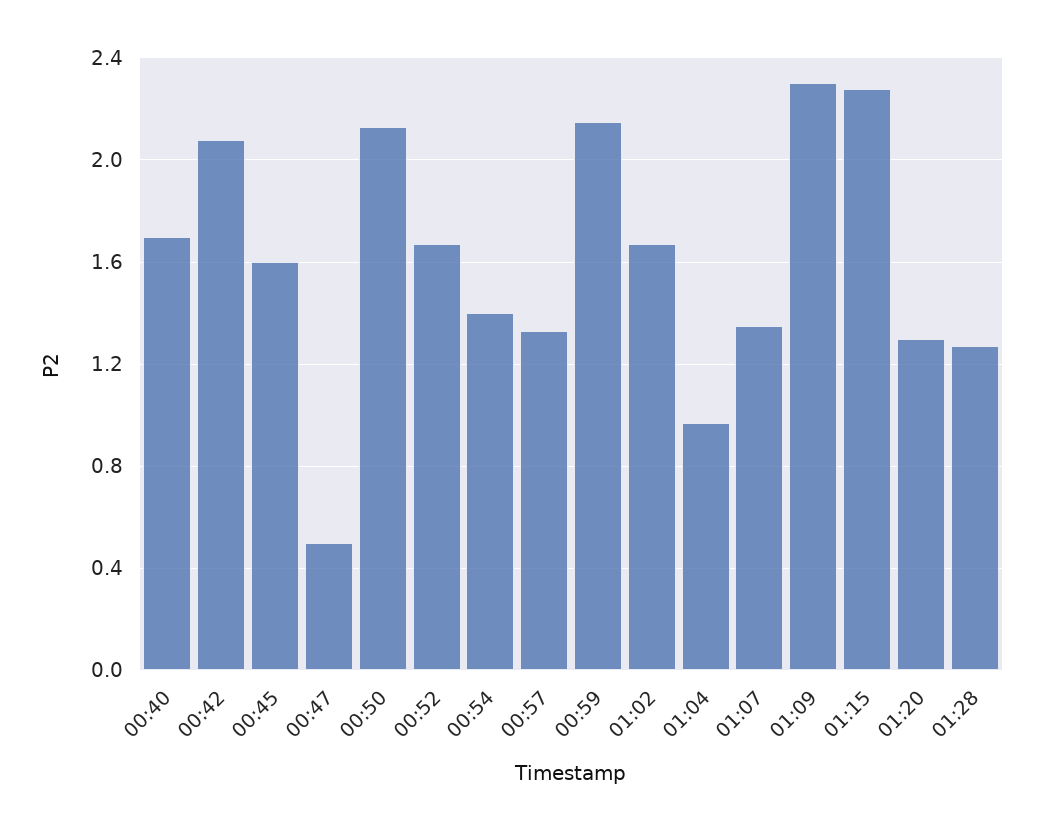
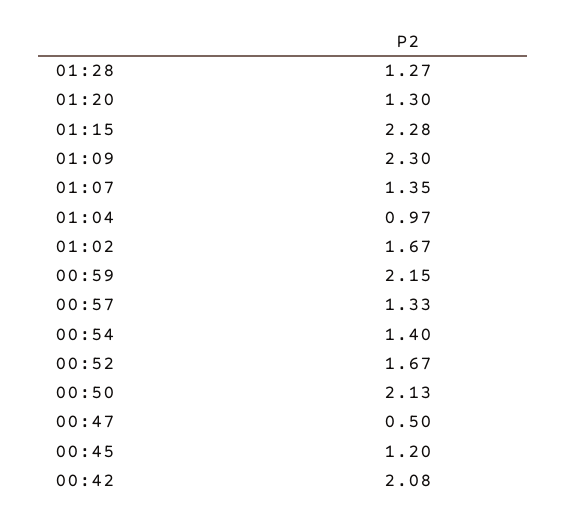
  {
-   "00:40": 1.7,
    "00:42": 2.08,
-   "00:45": 1.6,
+   "00:45": 1.2,
    "00:47": 0.5,
    "00:50": 2.13,
    "00:52": 1.67,
    "00:54": 1.4,
    "00:57": 1.33,
    "00:59": 2.15,
    "01:02": 1.67,
    "01:04": 0.97,
    "01:07": 1.35,
    "01:09": 2.3,
    "01:15": 2.28,
    "01:20": 1.3,
    "01:28": 1.27
  }

